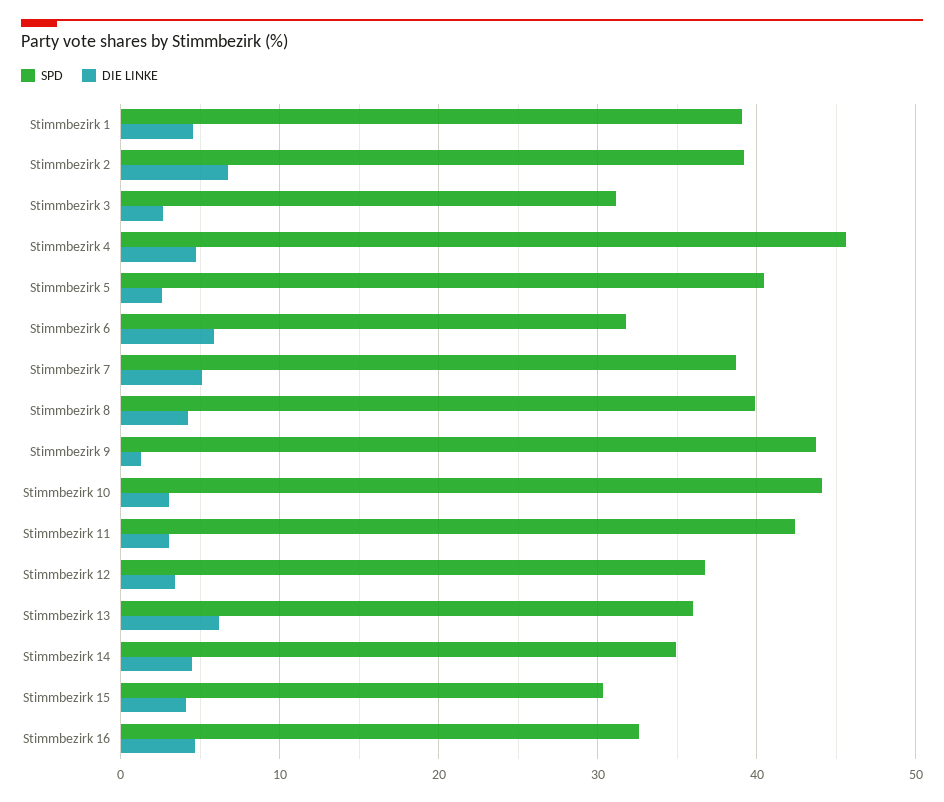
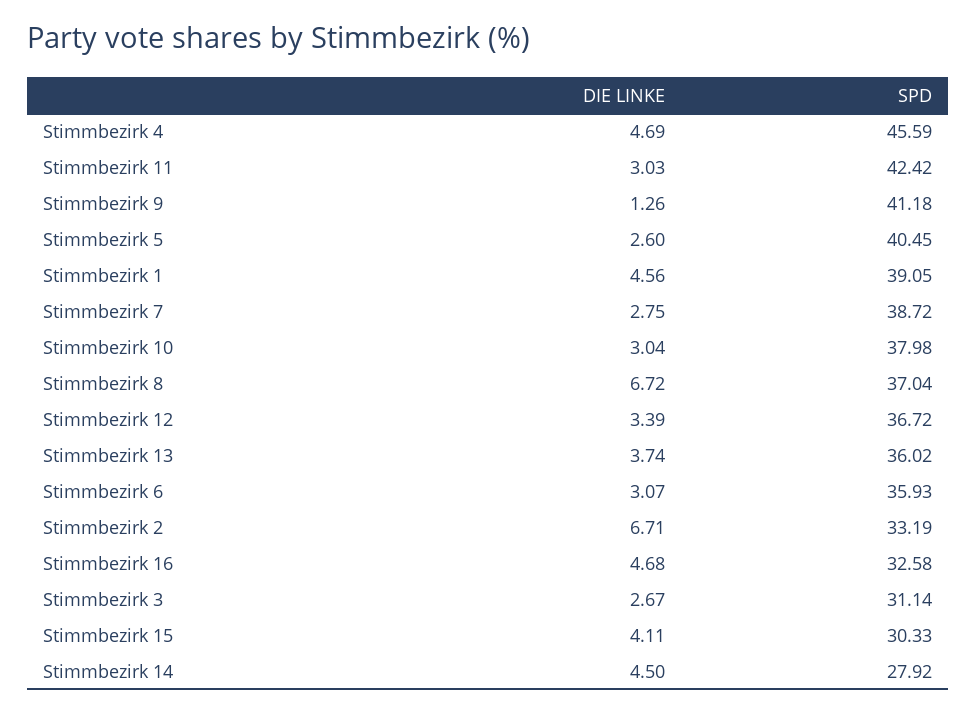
  {
    "SPD": {
      "Stimmbezirk 1": 39.05,
-     "Stimmbezirk 2": 39,
+     "Stimmbezirk 2": 33.19,
      "Stimmbezirk 3": 31.14,
      "Stimmbezirk 4": 45.59,
      "Stimmbezirk 5": 40.45,
-     "Stimmbezirk 6": 32,
+     "Stimmbezirk 6": 35.93,
      "Stimmbezirk 7": 38.72,
-     "Stimmbezirk 8": 40,
+     "Stimmbezirk 8": 37.04,
-     "Stimmbezirk 9": 44,
+     "Stimmbezirk 9": 41.18,
-     "Stimmbezirk 10": 44,
+     "Stimmbezirk 10": 37.98,
      "Stimmbezirk 11": 42.42,
      "Stimmbezirk 12": 36.72,
      "Stimmbezirk 13": 36.02,
-     "Stimmbezirk 14": 35,
+     "Stimmbezirk 14": 27.92,
      "Stimmbezirk 15": 30.33,
      "Stimmbezirk 16": 32.58
    },
    "DIE LINKE": {
      "Stimmbezirk 1": 4.56,
      "Stimmbezirk 2": 6.71,
      "Stimmbezirk 3": 2.67,
      "Stimmbezirk 4": 4.69,
      "Stimmbezirk 5": 2.6,
-     "Stimmbezirk 6": 6,
+     "Stimmbezirk 6": 3.07,
-     "Stimmbezirk 7": 5,
+     "Stimmbezirk 7": 2.75,
-     "Stimmbezirk 8": 4,
+     "Stimmbezirk 8": 6.72,
      "Stimmbezirk 9": 1.26,
      "Stimmbezirk 10": 3.04,
      "Stimmbezirk 11": 3.03,
      "Stimmbezirk 12": 3.39,
-     "Stimmbezirk 13": 6,
+     "Stimmbezirk 13": 3.74,
      "Stimmbezirk 14": 4.5,
      "Stimmbezirk 15": 4.11,
      "Stimmbezirk 16": 4.68
    }
  }

